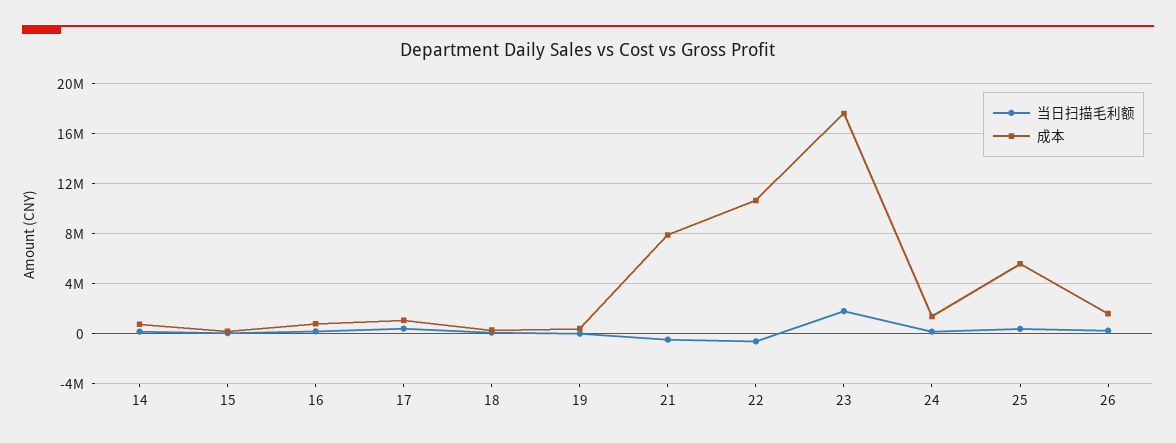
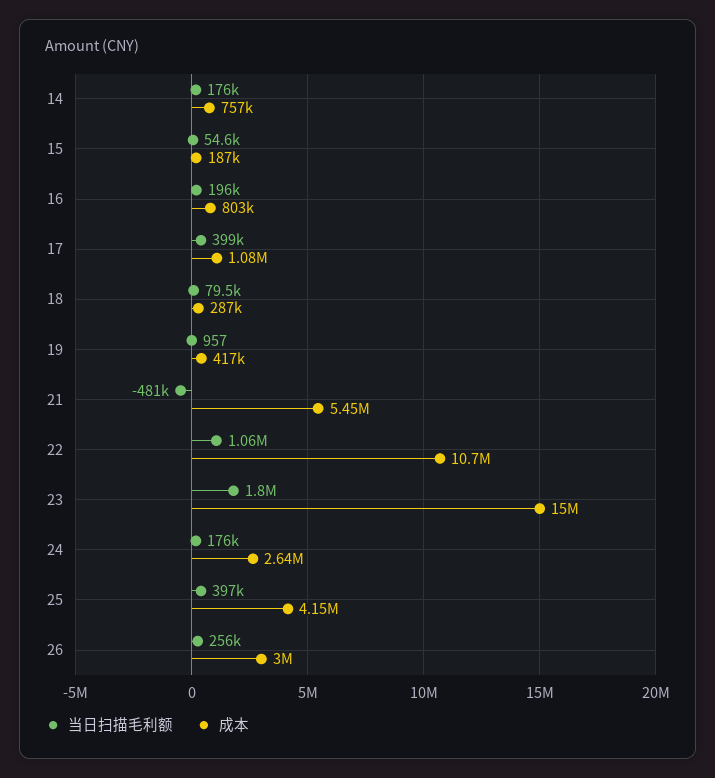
  {
    "当日扫描毛利额": {
      "14": 176000,
      "15": 54600,
      "16": 196000,
      "17": 399000,
      "18": 79500,
      "19": 957,
      "21": -481000,
-     "22": -500000,
+     "22": 1060000,
      "23": 1800000,
      "24": 176000,
      "25": 397000,
      "26": 256000
    },
    "成本": {
      "14": 757000,
      "15": 187000,
      "16": 803000,
      "17": 1080000,
      "18": 287000,
      "19": 417000,
-     "21": 8000000,
+     "21": 5450000,
      "22": 10700000,
-     "23": 17500000,
+     "23": 15000000,
-     "24": 1500000,
+     "24": 2640000,
-     "25": 5500000,
+     "25": 4150000,
-     "26": 1500000
+     "26": 3000000
    }
  }

